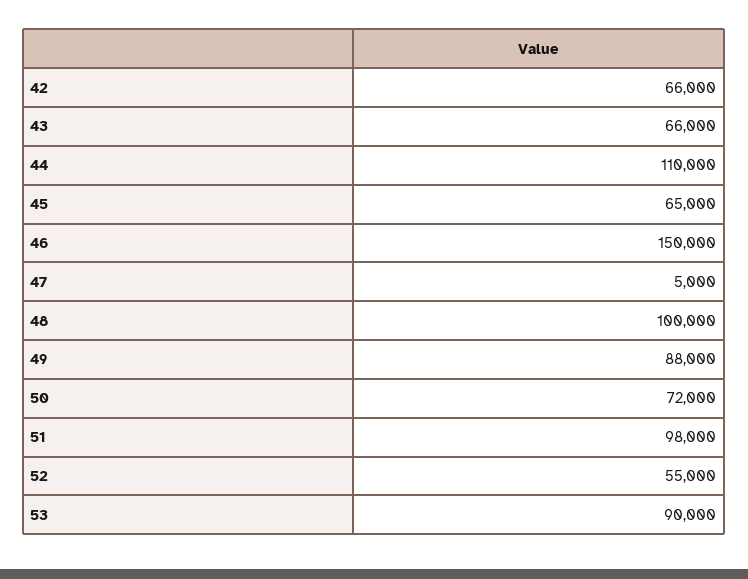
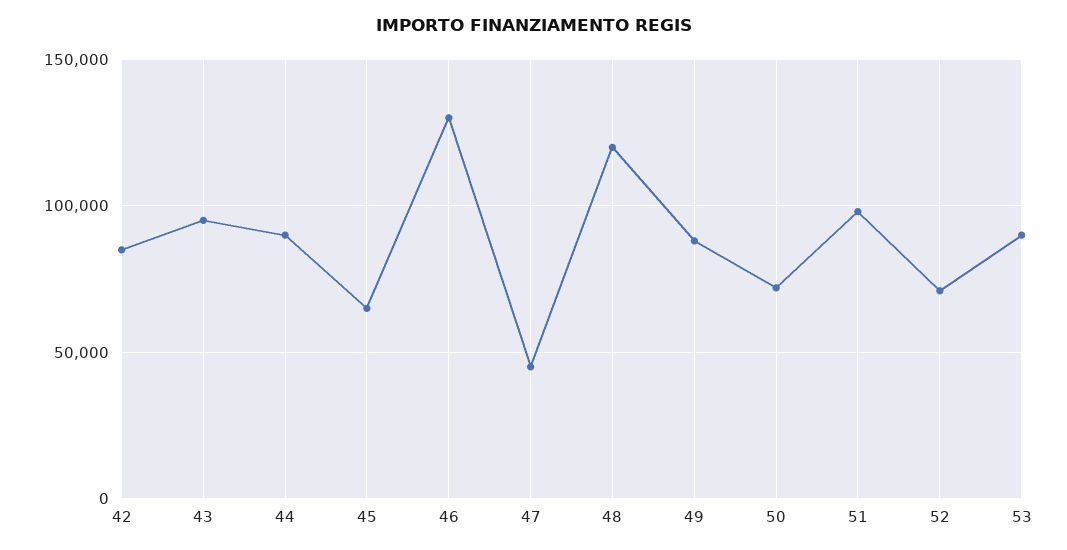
  {
-   "42": 66000,
+   "42": 85000,
-   "43": 66000,
+   "43": 95000,
-   "44": 110000,
+   "44": 90000,
    "45": 65000,
-   "46": 150000,
+   "46": 130000,
-   "47": 5000,
+   "47": 45000,
-   "48": 100000,
+   "48": 120000,
    "49": 88000,
    "50": 72000,
    "51": 98000,
-   "52": 55000,
+   "52": 70000,
    "53": 90000
  }

